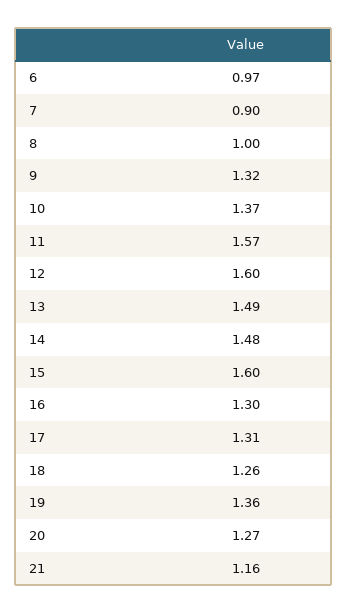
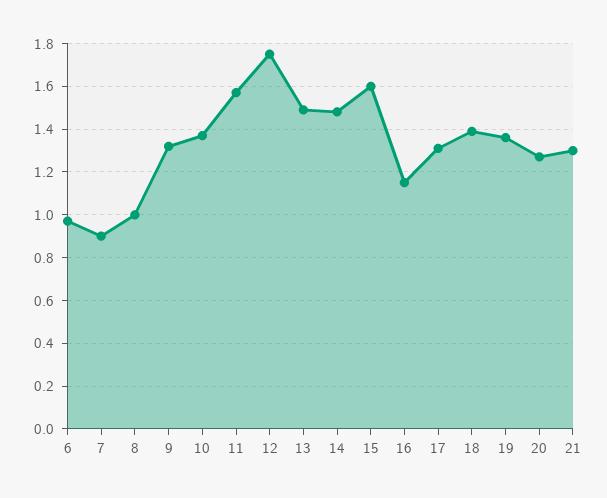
  {
    "6": 0.97,
    "7": 0.9,
    "8": 1,
    "9": 1.32,
    "10": 1.37,
    "11": 1.57,
-   "12": 1.6,
+   "12": 1.75,
    "13": 1.49,
    "14": 1.48,
    "15": 1.6,
-   "16": 1.3,
+   "16": 1.15,
    "17": 1.31,
-   "18": 1.26,
+   "18": 1.4,
    "19": 1.36,
    "20": 1.27,
-   "21": 1.16
+   "21": 1.3
  }

